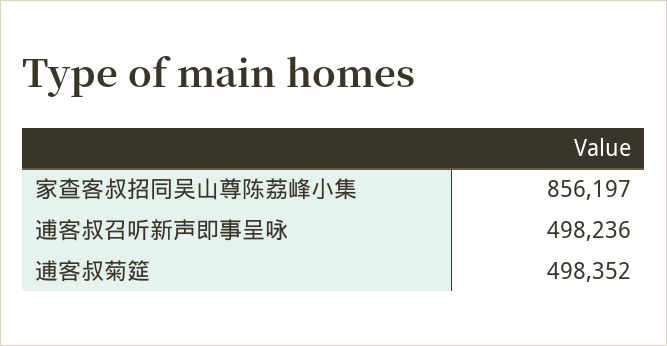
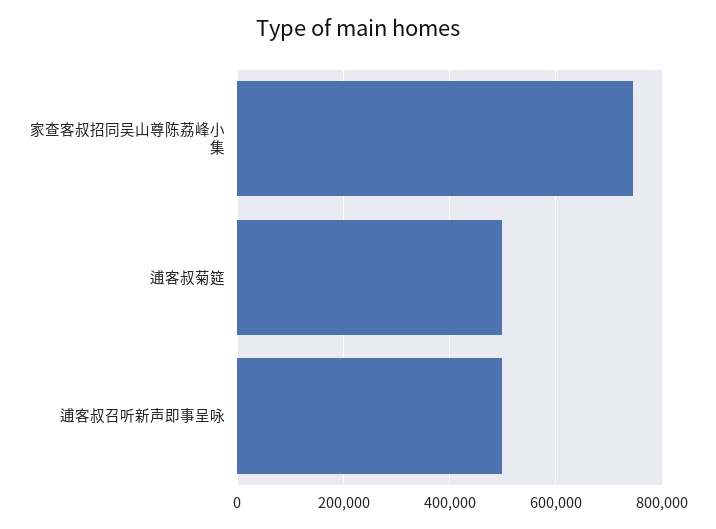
  {
-   "家查客叔招同吴山尊陈荔峰小集": 856197,
+   "家查客叔招同吴山尊陈荔峰小集": 740000,
    "逋客叔召听新声即事呈咏": 498236,
    "逋客叔菊筵": 498352
  }

